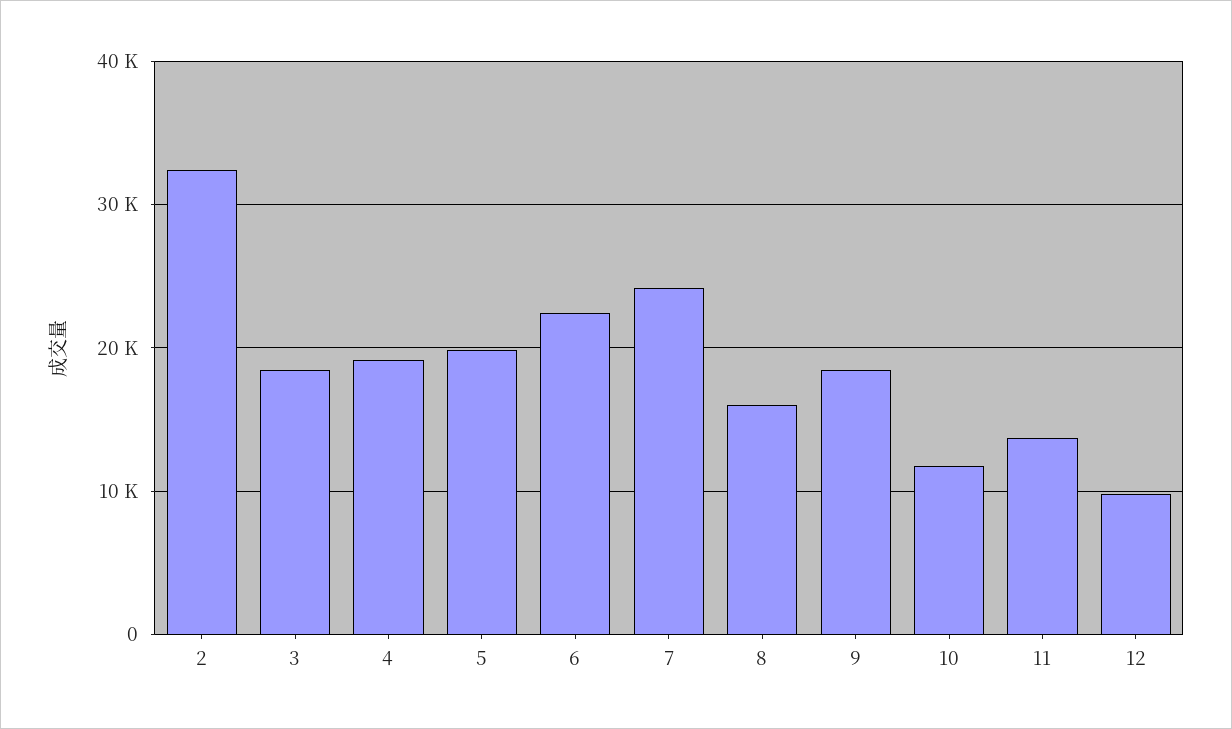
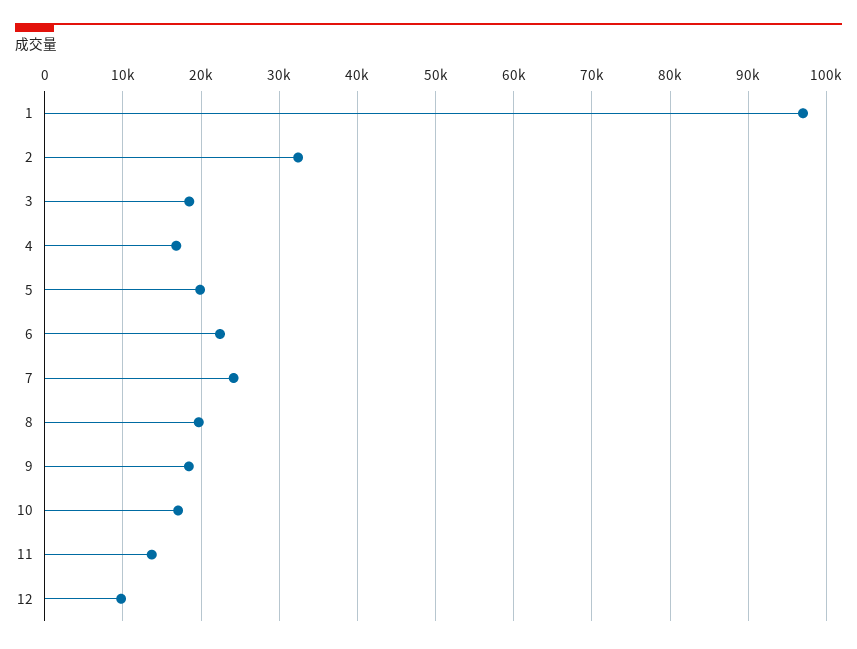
  {
    "2": 32000,
    "3": 18000,
-   "4": 19000,
+   "4": 17000,
    "5": 20000,
    "6": 22000,
    "7": 24000,
-   "8": 16000,
+   "8": 20000,
    "9": 18000,
-   "10": 12000,
+   "10": 17000,
    "11": 14000,
-   "12": 10000
+   "12": 10000,
+   "1": 97000
  }

